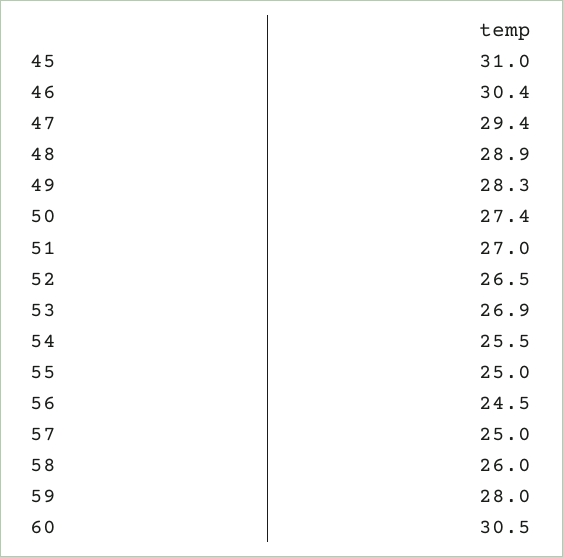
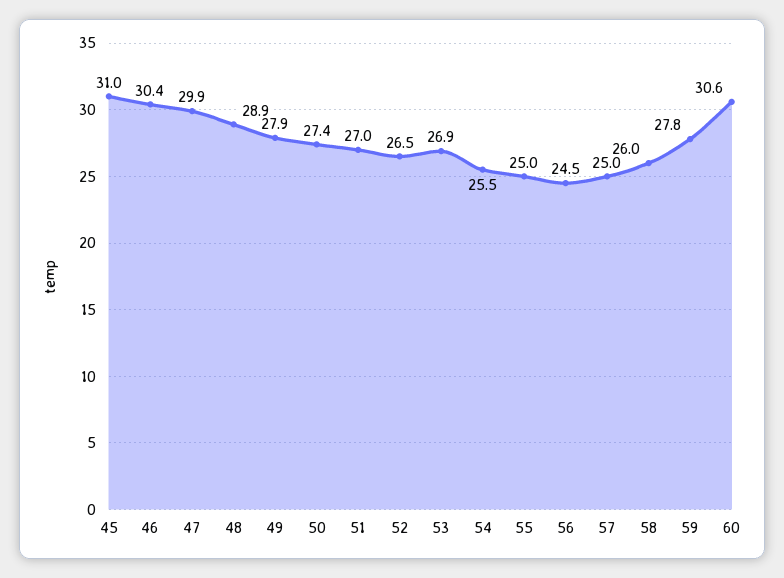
  {
    "45": 31,
    "46": 30.4,
-   "47": 29.4,
+   "47": 29.9,
    "48": 28.9,
-   "49": 28.3,
+   "49": 27.9,
    "50": 27.4,
    "51": 27,
    "52": 26.5,
    "53": 26.9,
    "54": 25.5,
    "55": 25,
    "56": 24.5,
    "57": 25,
    "58": 26,
-   "59": 28,
+   "59": 27.8,
-   "60": 30.5
+   "60": 30.6
  }

